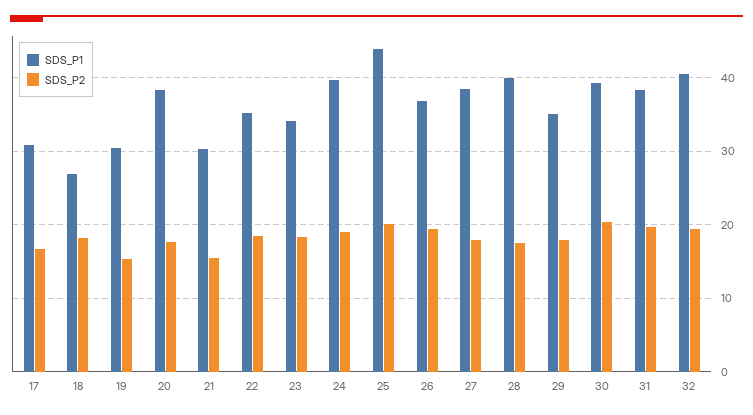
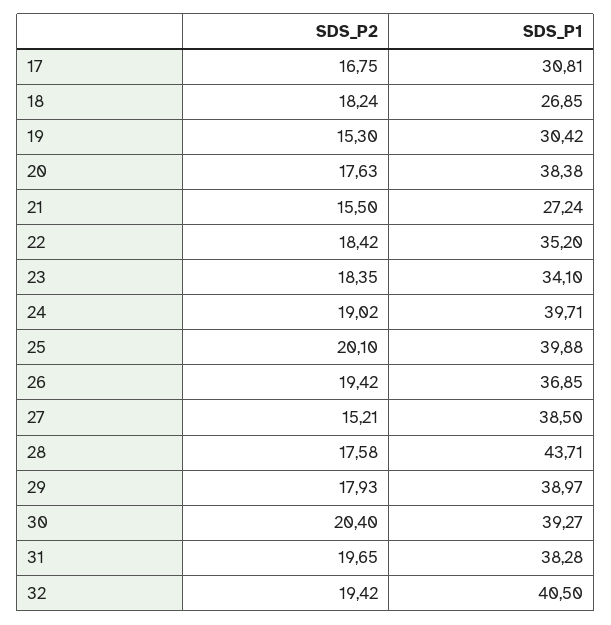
  {
    "SDS_P1": {
      "17": 30.81,
      "18": 26.85,
      "19": 30.42,
      "20": 38.38,
-     "21": 30,
+     "21": 27.24,
      "22": 35.2,
      "23": 34.1,
      "24": 39.71,
-     "25": 44,
+     "25": 39.88,
      "26": 36.85,
      "27": 38.5,
-     "28": 40,
+     "28": 43.71,
-     "29": 35,
+     "29": 38.97,
      "30": 39.27,
      "31": 38.28,
      "32": 40.5
    },
    "SDS_P2": {
      "17": 16.75,
      "18": 18.24,
      "19": 15.3,
      "20": 17.63,
      "21": 15.5,
      "22": 18.42,
      "23": 18.35,
      "24": 19.02,
      "25": 20.1,
      "26": 19.42,
-     "27": 18,
+     "27": 15.21,
      "28": 17.58,
      "29": 17.93,
      "30": 20.4,
      "31": 19.65,
      "32": 19.42
    }
  }

